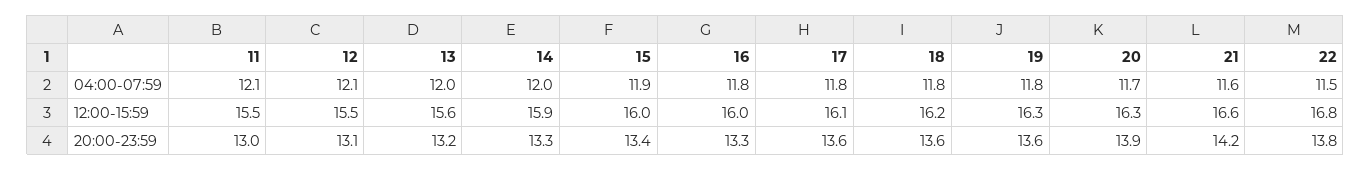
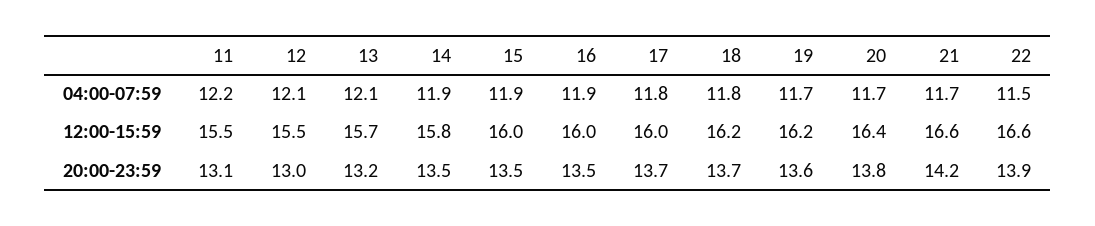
  {
    "11": {
-     "04:00-07:59": 12.1,
+     "04:00-07:59": 12.2,
      "12:00-15:59": 15.5,
-     "20:00-23:59": 13
+     "20:00-23:59": 13.1
    },
    "12": {
      "04:00-07:59": 12.1,
      "12:00-15:59": 15.5,
-     "20:00-23:59": 13.1
+     "20:00-23:59": 13
    },
    "13": {
-     "04:00-07:59": 12,
+     "04:00-07:59": 12.1,
-     "12:00-15:59": 15.6,
+     "12:00-15:59": 15.7,
      "20:00-23:59": 13.2
    },
    "14": {
-     "04:00-07:59": 12,
+     "04:00-07:59": 11.9,
-     "12:00-15:59": 15.9,
+     "12:00-15:59": 15.8,
-     "20:00-23:59": 13.3
+     "20:00-23:59": 13.5
    },
    "15": {
      "04:00-07:59": 11.9,
      "12:00-15:59": 16,
-     "20:00-23:59": 13.4
+     "20:00-23:59": 13.5
    },
    "16": {
-     "04:00-07:59": 11.8,
+     "04:00-07:59": 11.9,
      "12:00-15:59": 16,
-     "20:00-23:59": 13.3
+     "20:00-23:59": 13.5
    },
    "17": {
      "04:00-07:59": 11.8,
-     "12:00-15:59": 16.1,
+     "12:00-15:59": 16,
-     "20:00-23:59": 13.6
+     "20:00-23:59": 13.7
    },
    "18": {
      "04:00-07:59": 11.8,
      "12:00-15:59": 16.2,
-     "20:00-23:59": 13.6
+     "20:00-23:59": 13.7
    },
    "19": {
-     "04:00-07:59": 11.8,
+     "04:00-07:59": 11.7,
-     "12:00-15:59": 16.3,
+     "12:00-15:59": 16.2,
      "20:00-23:59": 13.6
    },
    "20": {
      "04:00-07:59": 11.7,
-     "12:00-15:59": 16.3,
+     "12:00-15:59": 16.4,
-     "20:00-23:59": 13.9
+     "20:00-23:59": 13.8
    },
    "21": {
-     "04:00-07:59": 11.6,
+     "04:00-07:59": 11.7,
      "12:00-15:59": 16.6,
      "20:00-23:59": 14.2
    },
    "22": {
      "04:00-07:59": 11.5,
-     "12:00-15:59": 16.8,
+     "12:00-15:59": 16.6,
-     "20:00-23:59": 13.8
+     "20:00-23:59": 13.9
    }
  }

